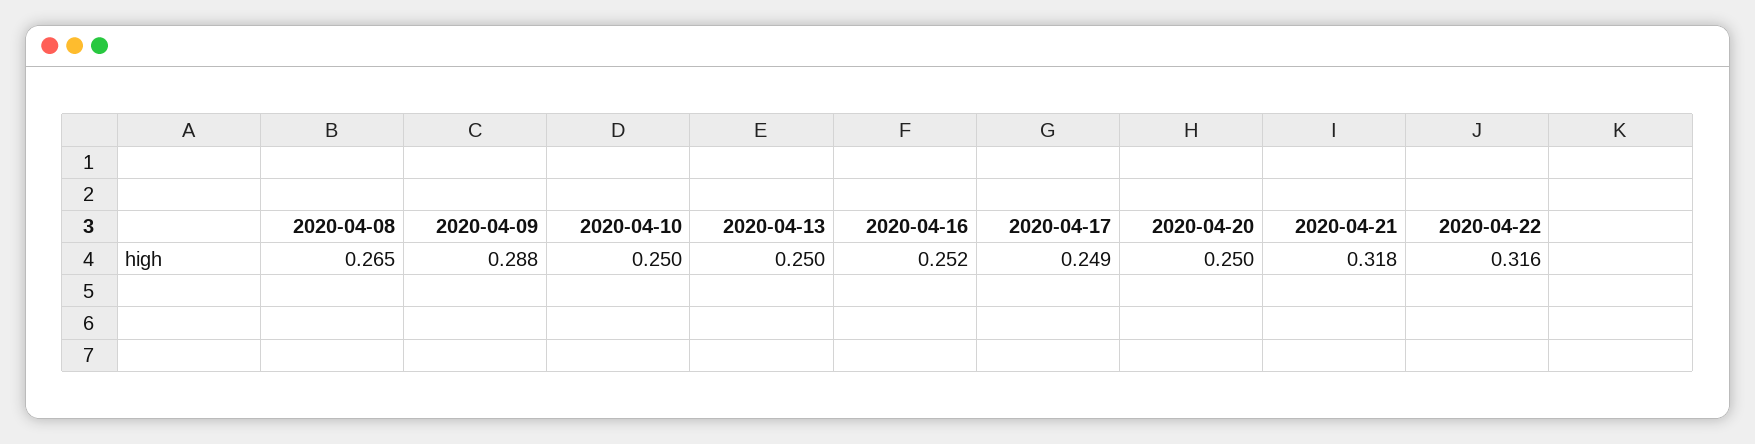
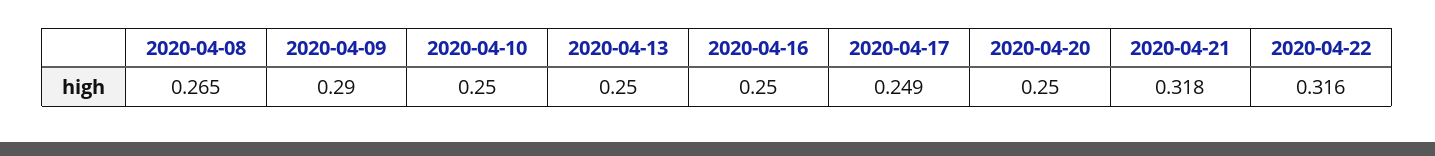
  {
    "2020-04-08": 0.265,
-   "2020-04-09": 0.288,
+   "2020-04-09": 0.29,
    "2020-04-10": 0.25,
    "2020-04-13": 0.25,
-   "2020-04-16": 0.252,
+   "2020-04-16": 0.25,
    "2020-04-17": 0.249,
    "2020-04-20": 0.25,
    "2020-04-21": 0.318,
    "2020-04-22": 0.316
  }

